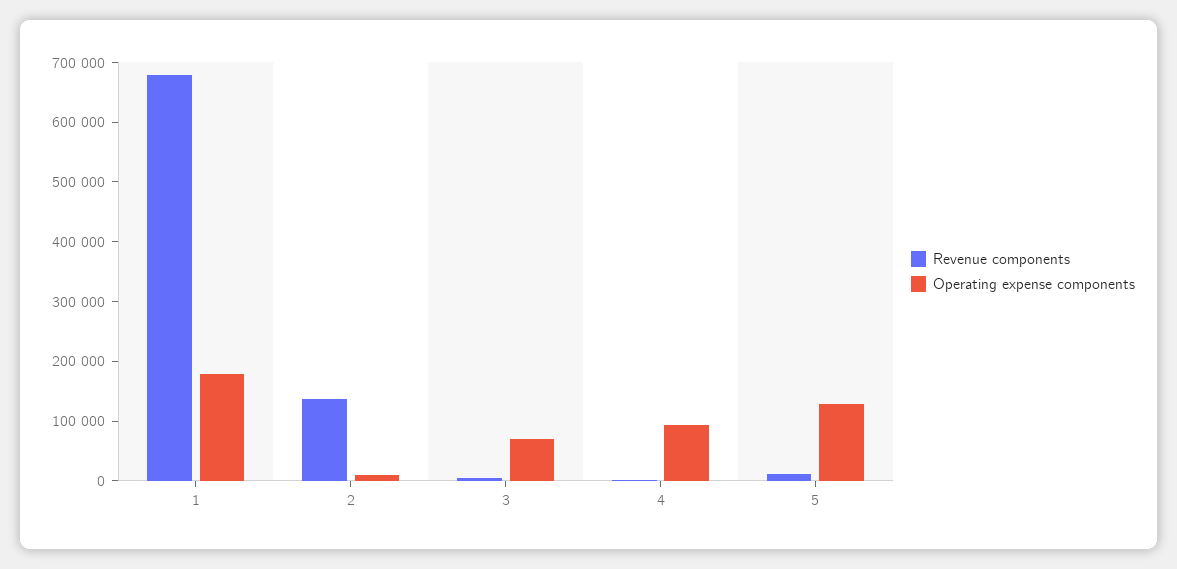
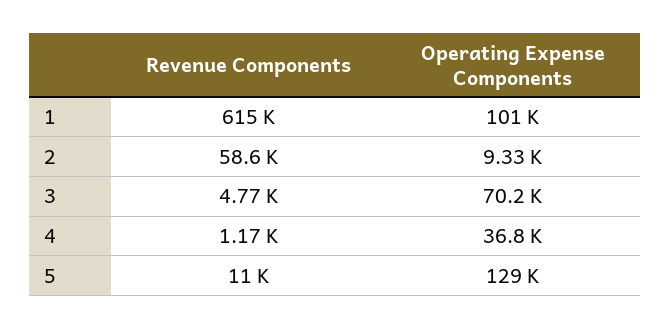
  {
    "Revenue components": {
-     "1": 680000,
+     "1": 615000,
-     "2": 140000,
+     "2": 58600,
      "3": 4770,
      "4": 1170,
      "5": 11000
    },
    "Operating expense components": {
-     "1": 180000,
+     "1": 101000,
      "2": 9330,
      "3": 70200,
-     "4": 100000,
+     "4": 36800,
      "5": 129000
    }
  }

